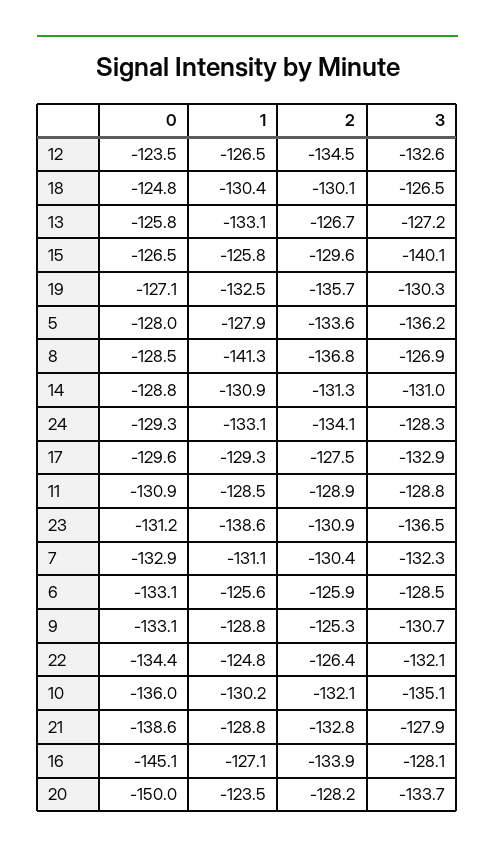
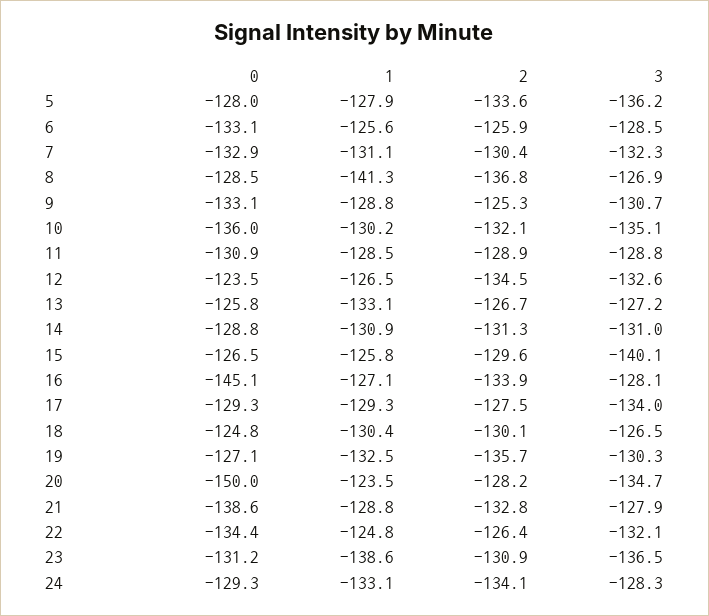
  {
    "0": {
      "12": -123.5,
      "18": -124.8,
      "13": -125.8,
      "15": -126.5,
      "19": -127.1,
      "5": -128,
      "8": -128.5,
      "14": -128.8,
      "24": -129.3,
-     "17": -129.6,
+     "17": -129.3,
      "11": -130.9,
      "23": -131.2,
      "7": -132.9,
      "6": -133.1,
      "9": -133.1,
      "22": -134.4,
      "10": -136,
      "21": -138.6,
      "16": -145.1,
      "20": -150
    },
    "1": {
      "12": -126.5,
      "18": -130.4,
      "13": -133.1,
      "15": -125.8,
      "19": -132.5,
      "5": -127.9,
      "8": -141.3,
      "14": -130.9,
      "24": -133.1,
      "17": -129.3,
      "11": -128.5,
      "23": -138.6,
      "7": -131.1,
      "6": -125.6,
      "9": -128.8,
      "22": -124.8,
      "10": -130.2,
      "21": -128.8,
      "16": -127.1,
      "20": -123.5
    },
    "2": {
      "12": -134.5,
      "18": -130.1,
      "13": -126.7,
      "15": -129.6,
      "19": -135.7,
      "5": -133.6,
      "8": -136.8,
      "14": -131.3,
      "24": -134.1,
      "17": -127.5,
      "11": -128.9,
      "23": -130.9,
      "7": -130.4,
      "6": -125.9,
      "9": -125.3,
      "22": -126.4,
      "10": -132.1,
      "21": -132.8,
      "16": -133.9,
      "20": -128.2
    },
    "3": {
      "12": -132.6,
      "18": -126.5,
      "13": -127.2,
      "15": -140.1,
      "19": -130.3,
      "5": -136.2,
      "8": -126.9,
      "14": -131,
      "24": -128.3,
-     "17": -132.9,
+     "17": -134,
      "11": -128.8,
      "23": -136.5,
      "7": -132.3,
      "6": -128.5,
      "9": -130.7,
      "22": -132.1,
      "10": -135.1,
      "21": -127.9,
      "16": -128.1,
-     "20": -133.7
+     "20": -134.7
    }
  }

